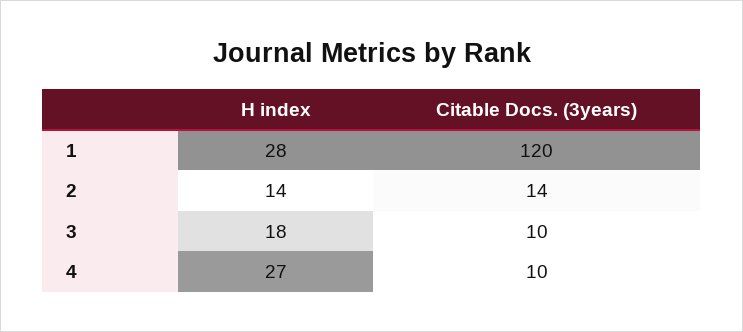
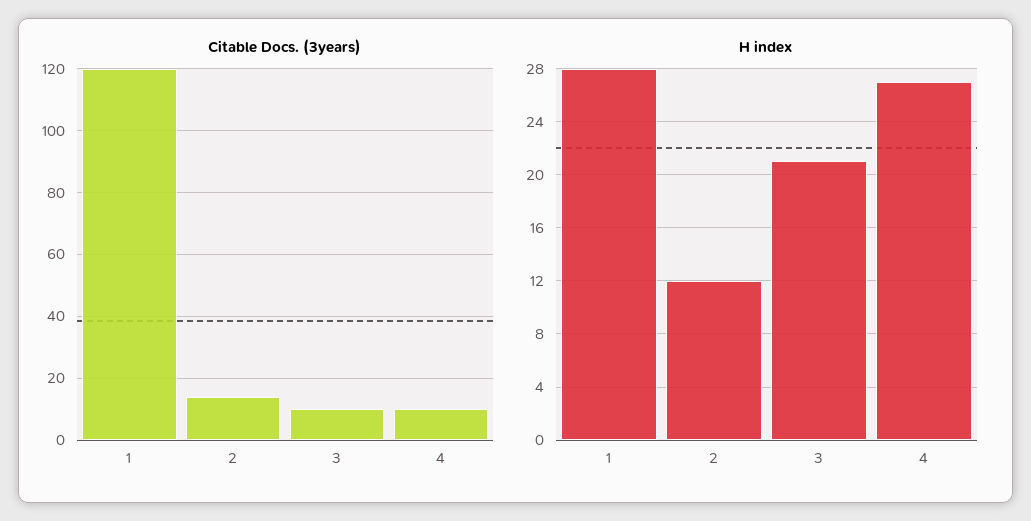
  {
    "H index": {
      "1": 28,
-     "2": 14,
+     "2": 12,
-     "3": 18,
+     "3": 21,
      "4": 27
    },
    "Citable Docs. (3years)": {
      "1": 120,
      "2": 14,
      "3": 10,
      "4": 10
    }
  }

